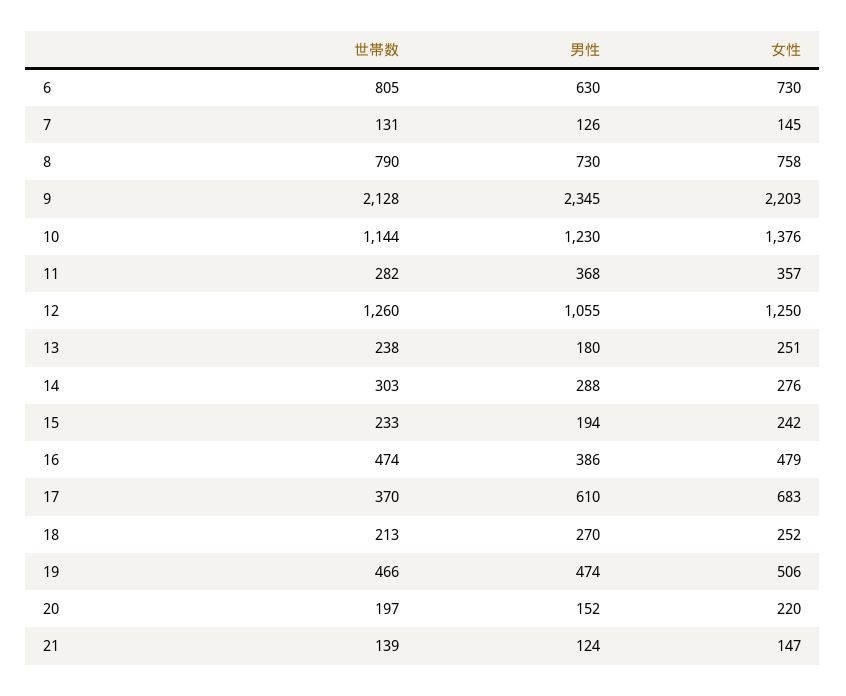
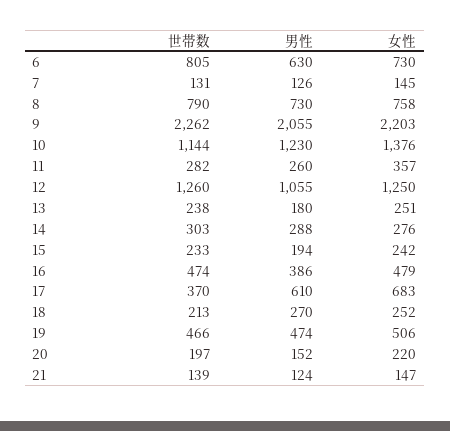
  {
    "世帯数": {
      "6": 805,
      "7": 131,
      "8": 790,
-     "9": 2128,
+     "9": 2262,
      "10": 1144,
      "11": 282,
      "12": 1260,
      "13": 238,
      "14": 303,
      "15": 233,
      "16": 474,
      "17": 370,
      "18": 213,
      "19": 466,
      "20": 197,
      "21": 139
    },
    "男性": {
      "6": 630,
      "7": 126,
      "8": 730,
-     "9": 2345,
+     "9": 2055,
      "10": 1230,
-     "11": 368,
+     "11": 260,
      "12": 1055,
      "13": 180,
      "14": 288,
      "15": 194,
      "16": 386,
      "17": 610,
      "18": 270,
      "19": 474,
      "20": 152,
      "21": 124
    },
    "女性": {
      "6": 730,
      "7": 145,
      "8": 758,
      "9": 2203,
      "10": 1376,
      "11": 357,
      "12": 1250,
      "13": 251,
      "14": 276,
      "15": 242,
      "16": 479,
      "17": 683,
      "18": 252,
      "19": 506,
      "20": 220,
      "21": 147
    }
  }

